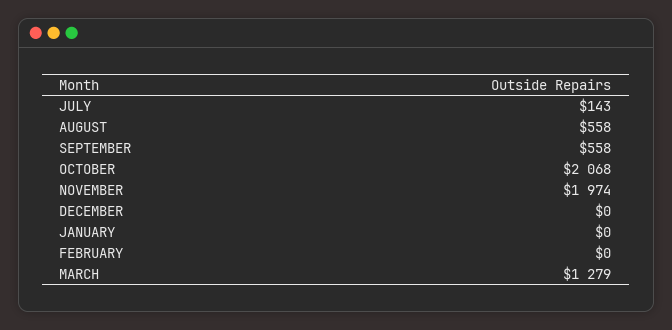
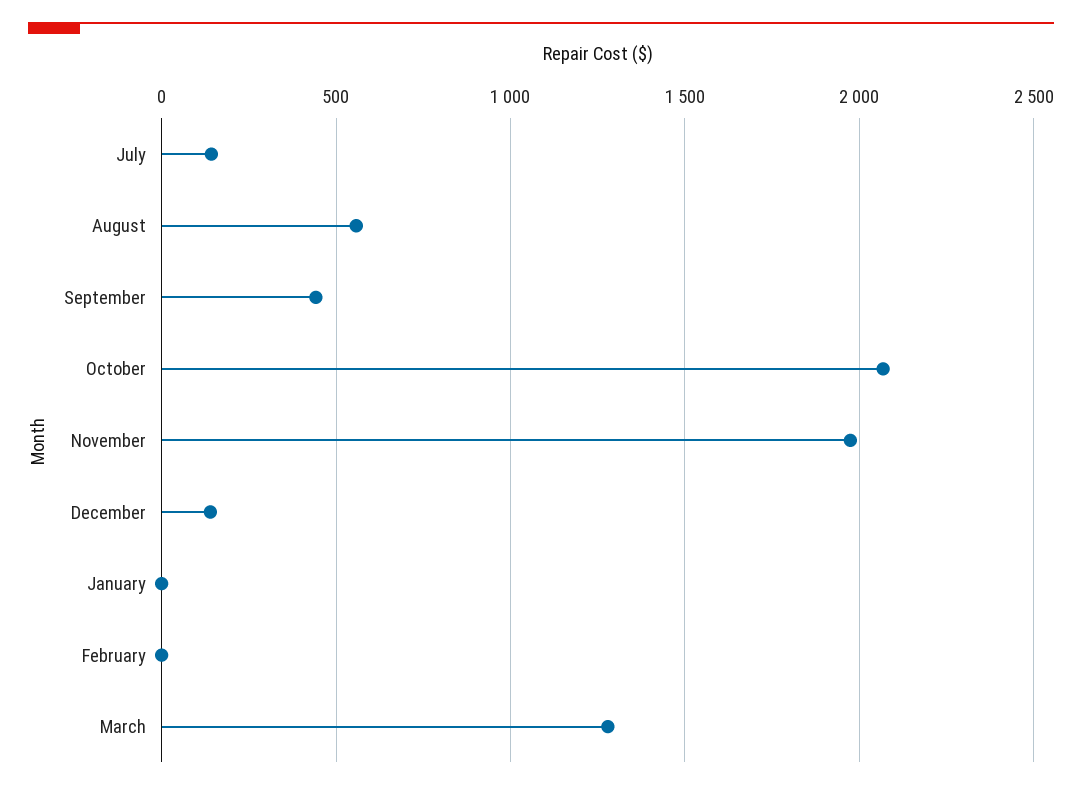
  {
    "JULY": 143,
    "AUGUST": 558,
-   "SEPTEMBER": 558,
+   "SEPTEMBER": 450,
    "OCTOBER": 2068,
    "NOVEMBER": 1974,
-   "DECEMBER": 0,
+   "DECEMBER": 150,
    "JANUARY": 0,
    "FEBRUARY": 0,
    "MARCH": 1279
  }

